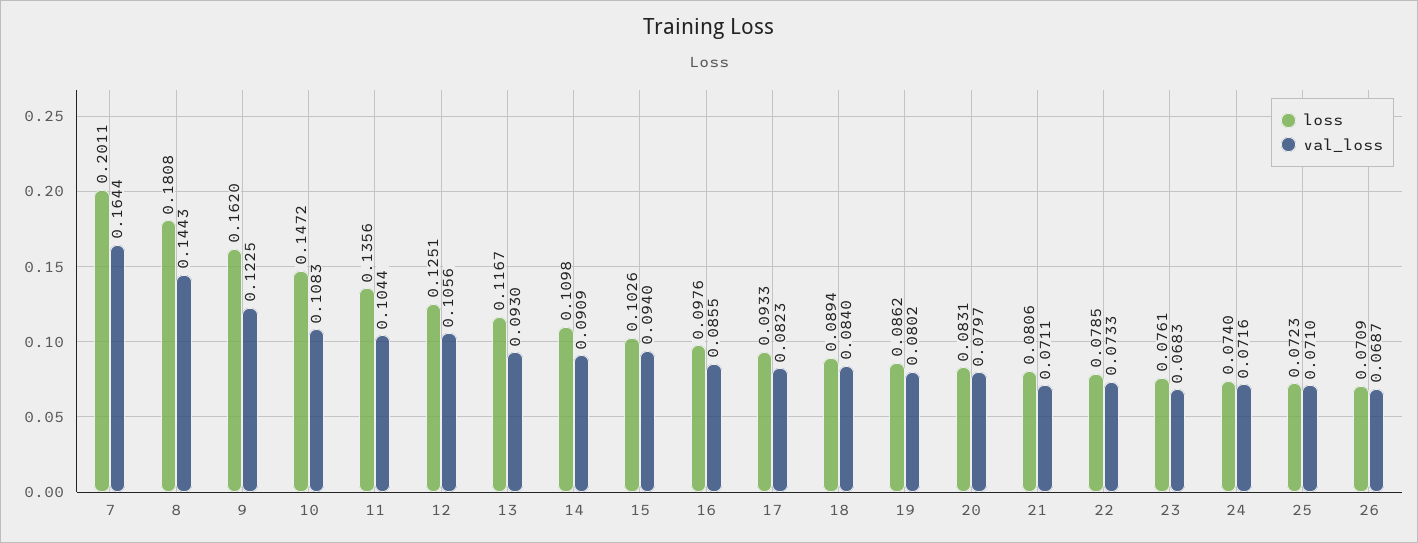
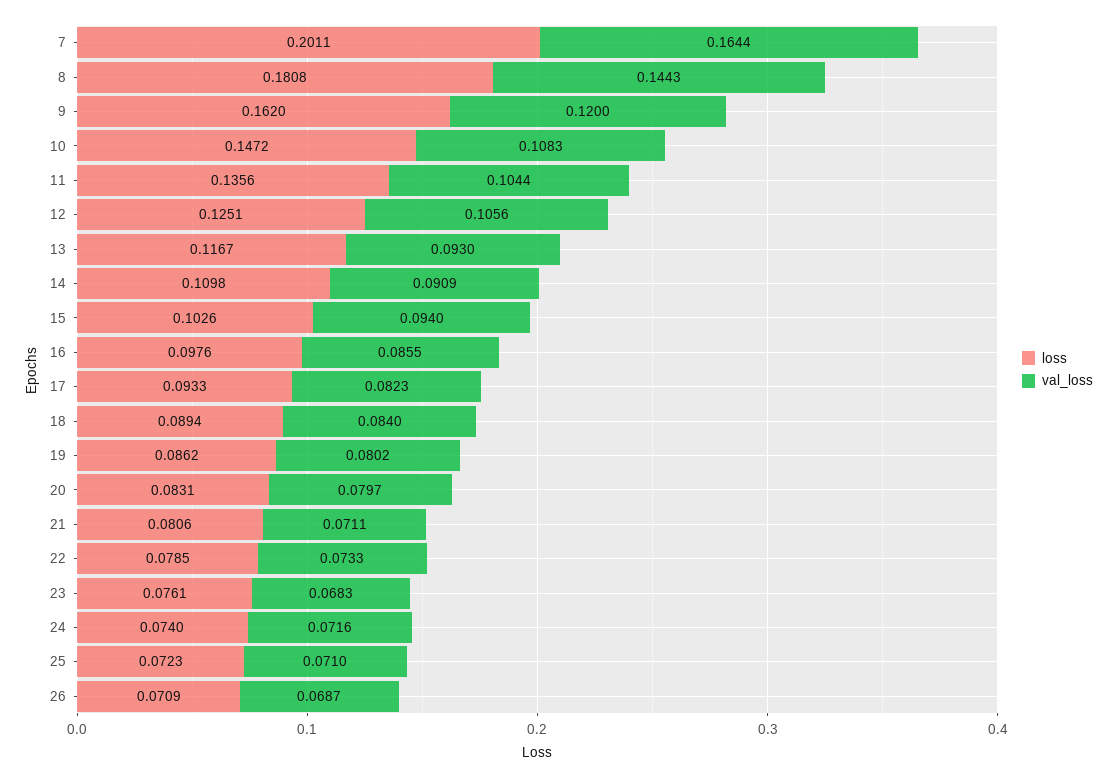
  {
    "loss": {
      "7": 0.2011,
      "8": 0.1808,
      "9": 0.162,
      "10": 0.1472,
      "11": 0.1356,
      "12": 0.1251,
      "13": 0.1167,
      "14": 0.1098,
      "15": 0.1026,
      "16": 0.0976,
      "17": 0.0933,
      "18": 0.0894,
      "19": 0.0862,
      "20": 0.0831,
      "21": 0.0806,
      "22": 0.0785,
      "23": 0.0761,
      "24": 0.074,
      "25": 0.0723,
      "26": 0.0709
    },
    "val_loss": {
      "7": 0.1644,
      "8": 0.1443,
-     "9": 0.1225,
+     "9": 0.12,
      "10": 0.1083,
      "11": 0.1044,
      "12": 0.1056,
      "13": 0.093,
      "14": 0.0909,
      "15": 0.094,
      "16": 0.0855,
      "17": 0.0823,
      "18": 0.084,
      "19": 0.0802,
      "20": 0.0797,
      "21": 0.0711,
      "22": 0.0733,
      "23": 0.0683,
      "24": 0.0716,
      "25": 0.071,
      "26": 0.0687
    }
  }

